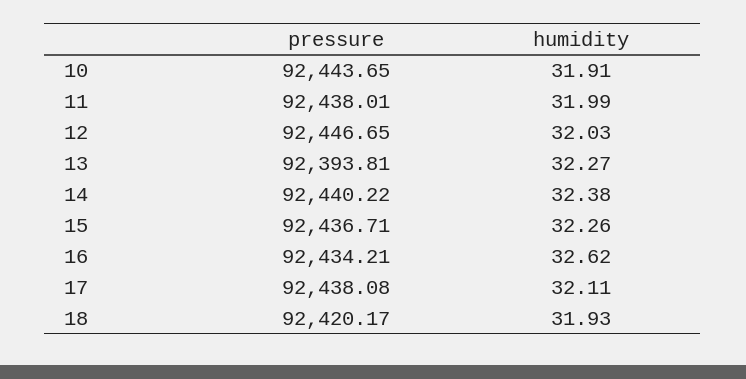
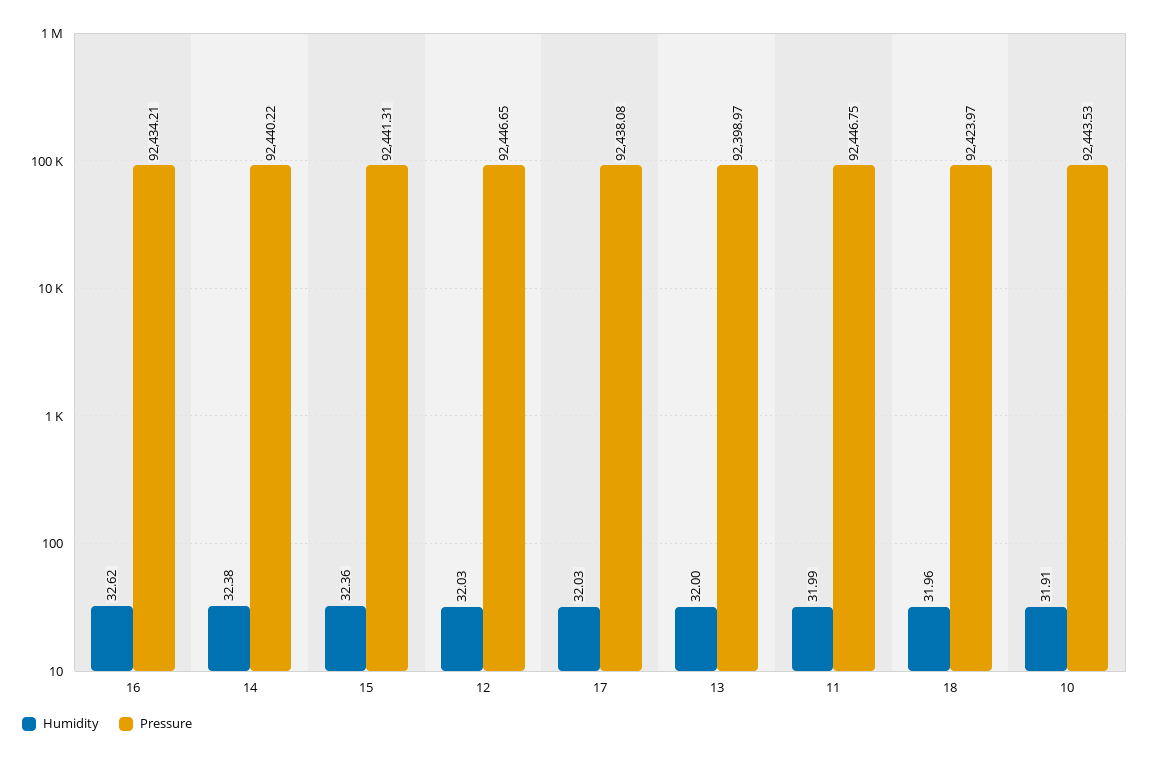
  {
    "pressure": {
-     "10": 92443.65,
+     "10": 92443.53,
-     "11": 92438.01,
+     "11": 92446.75,
      "12": 92446.65,
-     "13": 92393.81,
+     "13": 92398.97,
      "14": 92440.22,
-     "15": 92436.71,
+     "15": 92441.31,
      "16": 92434.21,
      "17": 92438.08,
-     "18": 92420.17
+     "18": 92423.97
    },
    "humidity": {
      "10": 31.91,
      "11": 31.99,
      "12": 32.03,
-     "13": 32.27,
+     "13": 32,
      "14": 32.38,
-     "15": 32.26,
+     "15": 32.36,
      "16": 32.62,
-     "17": 32.11,
+     "17": 32.03,
-     "18": 31.93
+     "18": 31.96
    }
  }

